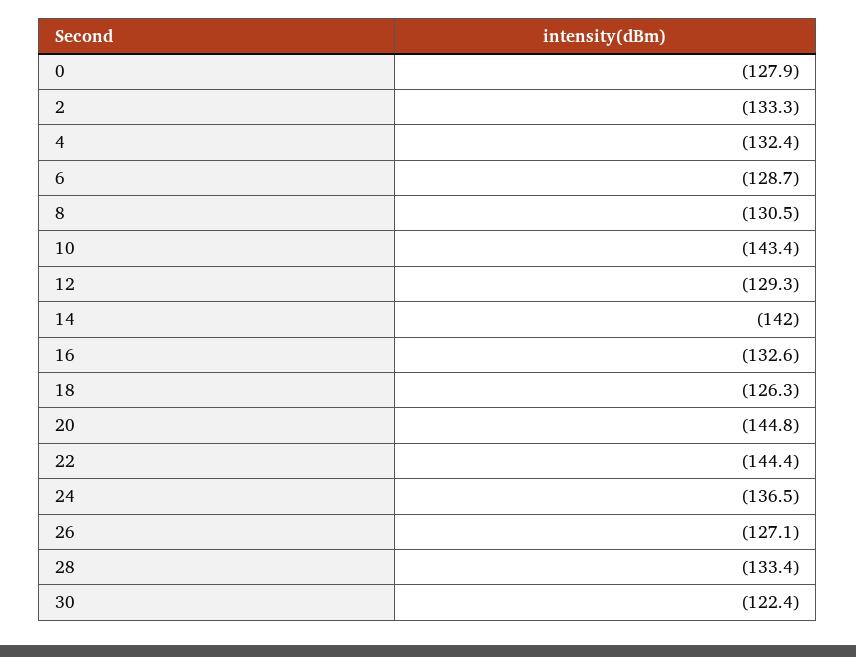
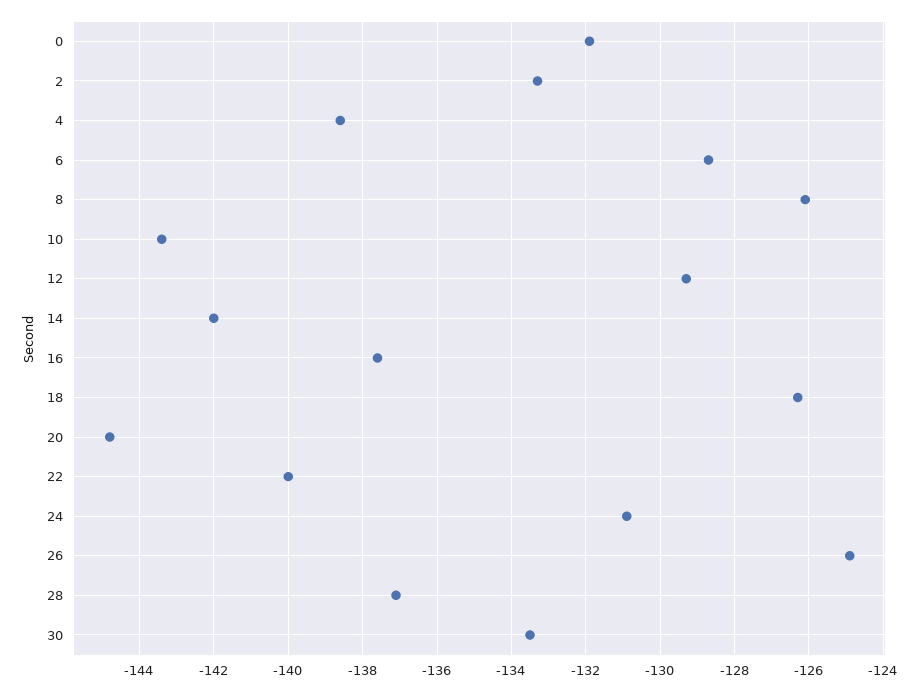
  {
-   "0": -127.9,
+   "0": -132,
    "2": -133.3,
-   "4": -132.4,
+   "4": -138.5,
    "6": -128.7,
-   "8": -130.5,
+   "8": -126,
    "10": -143.4,
    "12": -129.3,
    "14": -142,
-   "16": -132.6,
+   "16": -137.5,
    "18": -126.3,
    "20": -144.8,
-   "22": -144.4,
+   "22": -140,
-   "24": -136.5,
+   "24": -131,
-   "26": -127.1,
+   "26": -125,
-   "28": -133.4,
+   "28": -137,
-   "30": -122.4
+   "30": -133.5
  }

